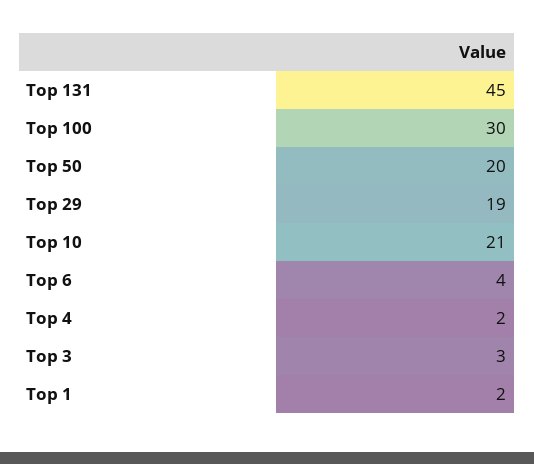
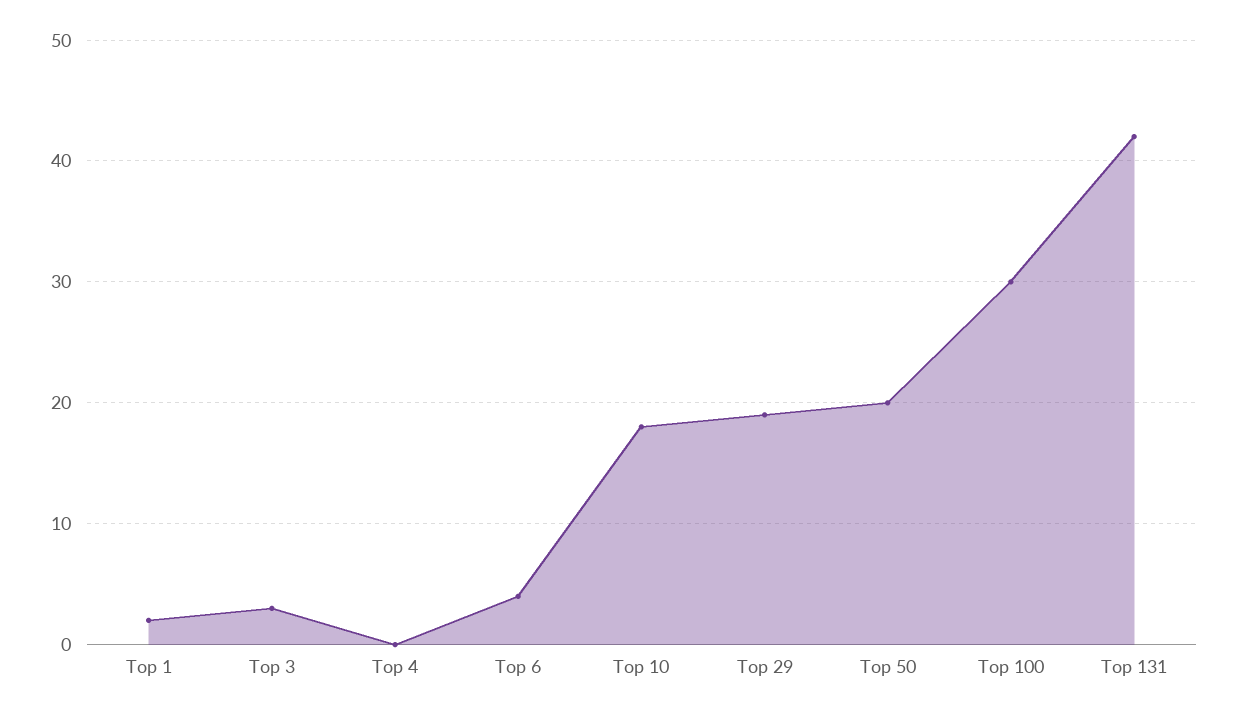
  {
-   "Top 131": 45,
+   "Top 131": 42,
    "Top 100": 30,
    "Top 50": 20,
    "Top 29": 19,
-   "Top 10": 21,
+   "Top 10": 18,
    "Top 6": 4,
-   "Top 4": 2,
+   "Top 4": 0,
    "Top 3": 3,
    "Top 1": 2
  }

